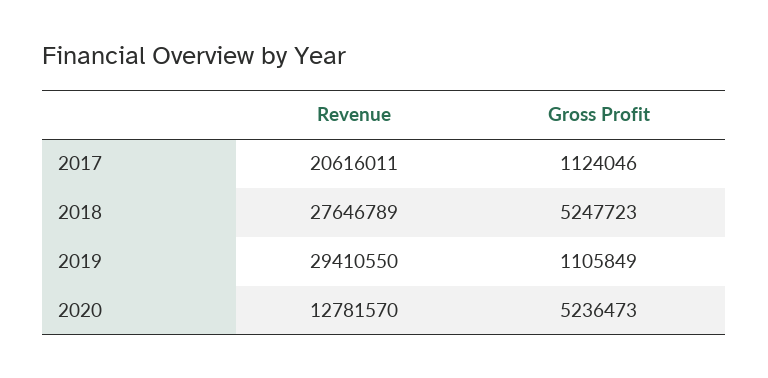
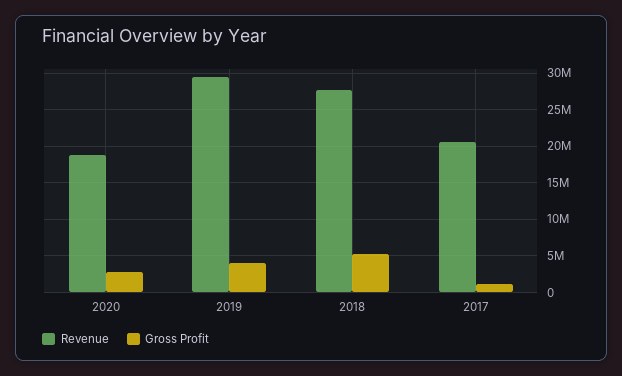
  {
    "Revenue": {
      "2017": 20616011,
      "2018": 27646789,
      "2019": 29410550,
-     "2020": 12781570
+     "2020": 19000000
    },
    "Gross Profit": {
      "2017": 1124046,
      "2018": 5247723,
-     "2019": 1105849,
+     "2019": 4000000,
-     "2020": 5236473
+     "2020": 3000000
    }
  }

